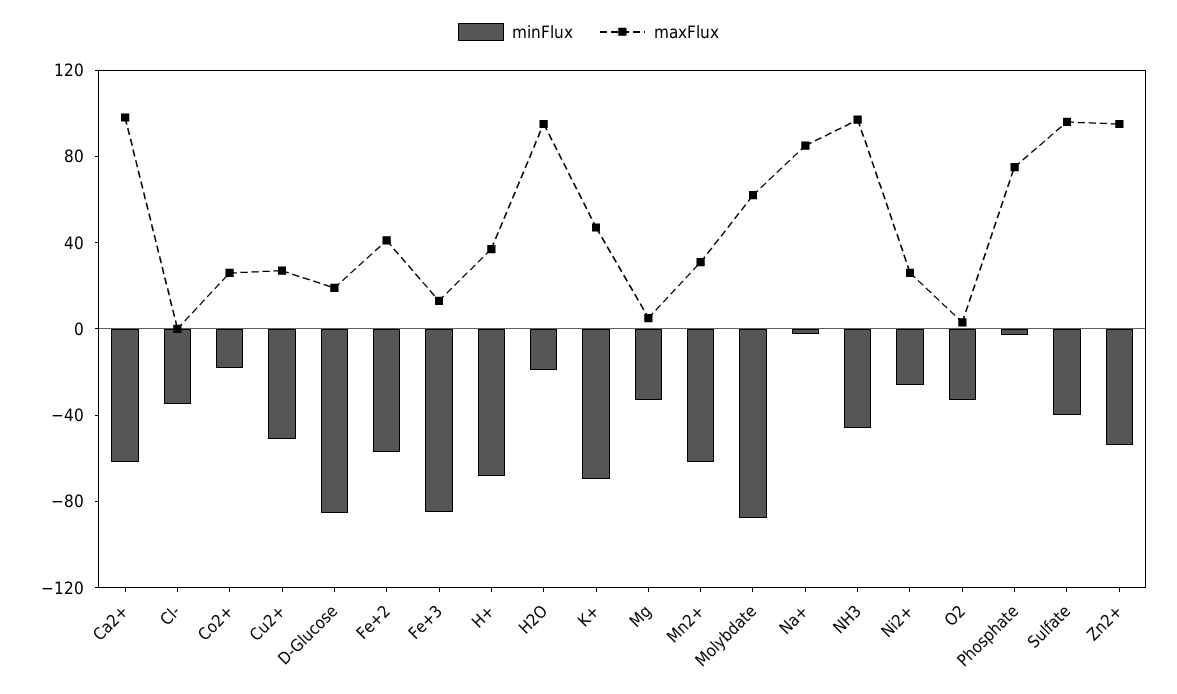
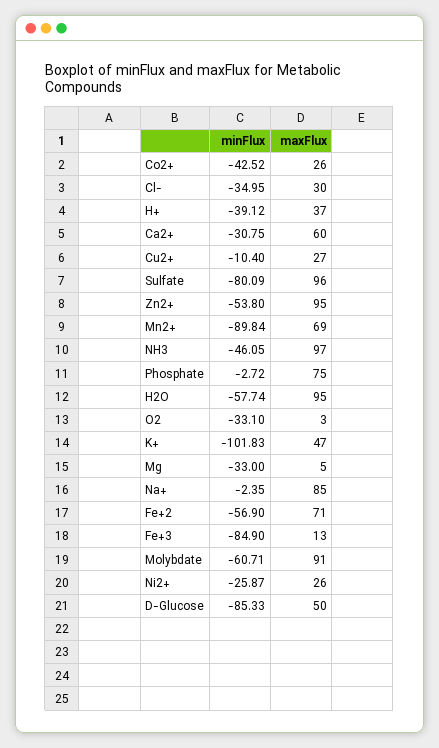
  {
    "minFlux": {
-     "Ca2+": -60,
+     "Ca2+": -30.75,
      "Cl-": -34.95,
-     "Co2+": -20,
+     "Co2+": -42.52,
-     "Cu2+": -50,
+     "Cu2+": -10.4,
      "D-Glucose": -85.33,
      "Fe+2": -56.9,
      "Fe+3": -84.9,
-     "H+": -70,
+     "H+": -39.12,
-     "H2O": -20,
+     "H2O": -57.74,
-     "K+": -70,
+     "K+": -101.83,
      "Mg": -33,
-     "Mn2+": -60,
+     "Mn2+": -89.84,
-     "Molybdate": -90,
+     "Molybdate": -60.71,
      "Na+": -2.35,
      "NH3": -46.05,
      "Ni2+": -25.87,
      "O2": -33.1,
      "Phosphate": -2.72,
-     "Sulfate": -40,
+     "Sulfate": -80.09,
      "Zn2+": -53.8
    },
    "maxFlux": {
-     "Ca2+": 100,
+     "Ca2+": 60,
-     "Cl-": 0,
+     "Cl-": 30,
      "Co2+": 26,
      "Cu2+": 27,
-     "D-Glucose": 20,
+     "D-Glucose": 50,
-     "Fe+2": 40,
+     "Fe+2": 71,
      "Fe+3": 13,
      "H+": 37,
      "H2O": 95,
      "K+": 47,
      "Mg": 5,
-     "Mn2+": 30,
+     "Mn2+": 69,
-     "Molybdate": 60,
+     "Molybdate": 91,
      "Na+": 85,
      "NH3": 97,
      "Ni2+": 26,
      "O2": 3,
      "Phosphate": 75,
      "Sulfate": 96,
      "Zn2+": 95
    }
  }

